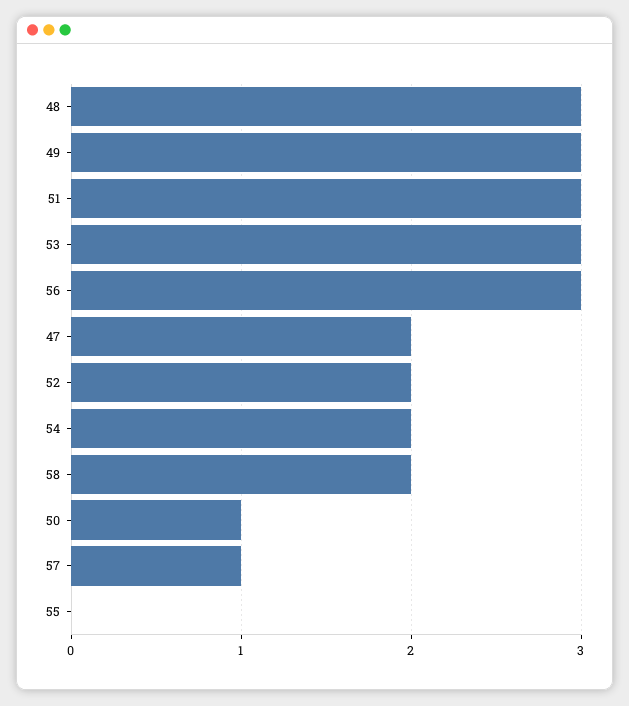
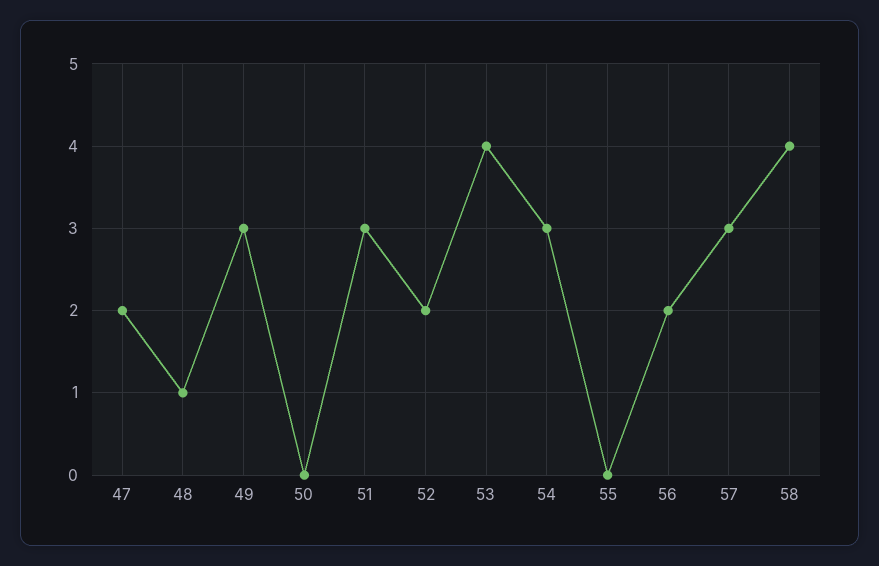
  {
-   "48": 3,
+   "48": 1,
    "49": 3,
    "51": 3,
-   "53": 3,
+   "53": 4,
-   "56": 3,
+   "56": 2,
    "47": 2,
    "52": 2,
-   "54": 2,
+   "54": 3,
-   "58": 2,
+   "58": 4,
-   "50": 1,
+   "50": 0,
-   "57": 1,
+   "57": 3,
    "55": 0
  }

